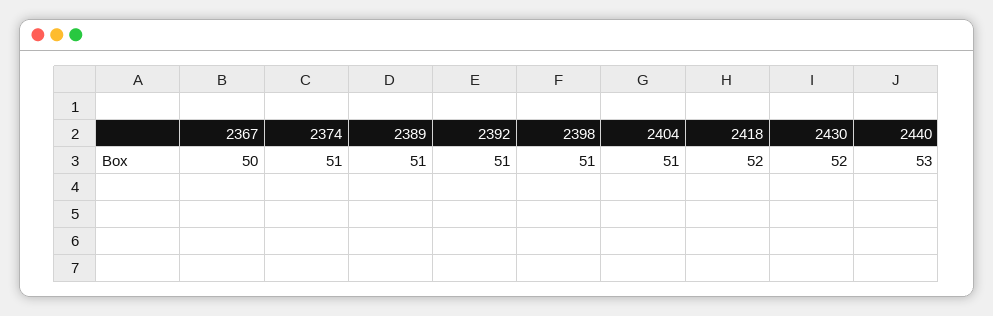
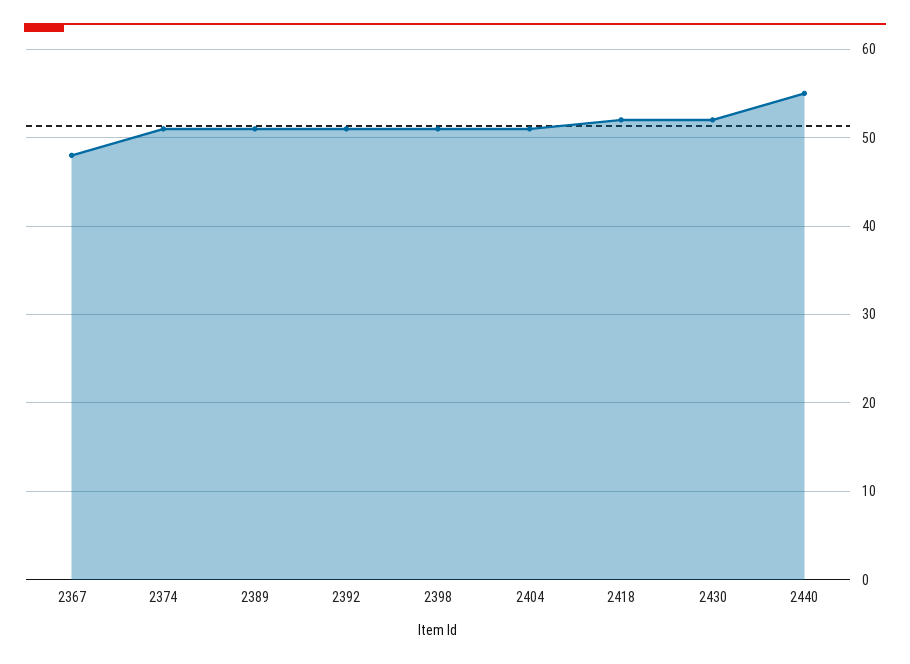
  {
-   "2367": 50,
+   "2367": 48,
    "2374": 51,
    "2389": 51,
    "2392": 51,
    "2398": 51,
    "2404": 51,
    "2418": 52,
    "2430": 52,
-   "2440": 53
+   "2440": 55
  }

